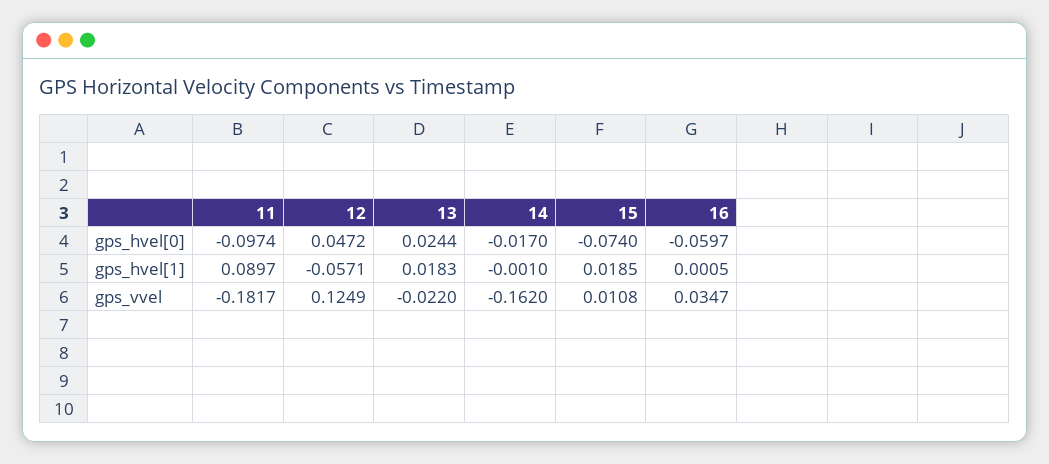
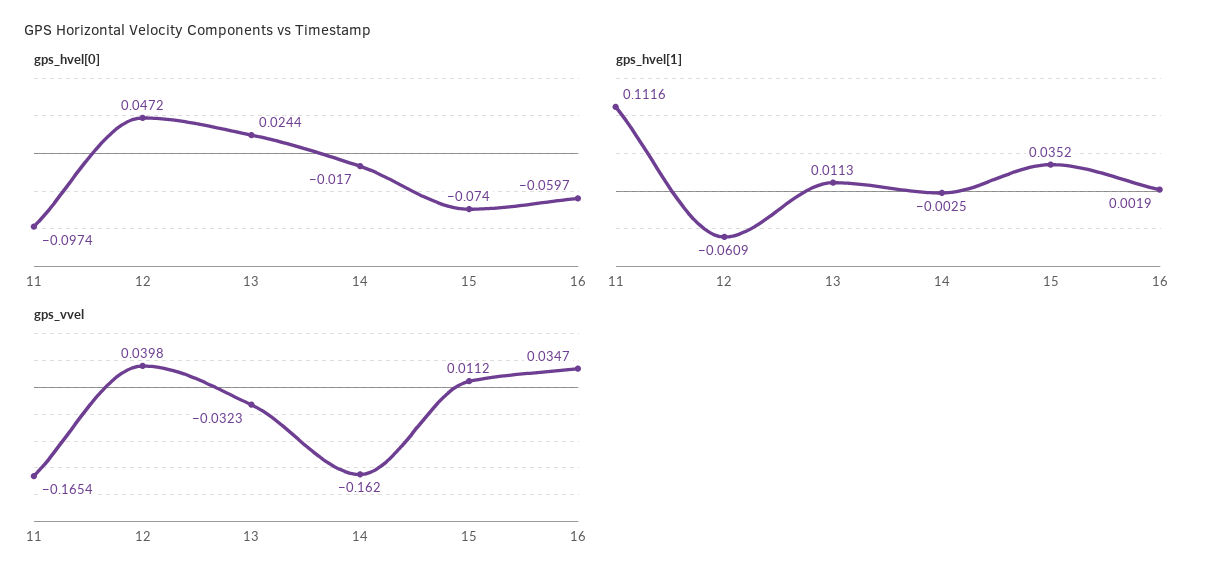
  {
    "gps_hvel[0]": {
      "11": -0.0974,
      "12": 0.0472,
      "13": 0.0244,
      "14": -0.017,
      "15": -0.074,
      "16": -0.0597
    },
    "gps_hvel[1]": {
-     "11": 0.0897,
+     "11": 0.1116,
-     "12": -0.0571,
+     "12": -0.0609,
-     "13": 0.0183,
+     "13": 0.0113,
-     "14": -0.001,
+     "14": -0.0025,
-     "15": 0.0185,
+     "15": 0.0352,
-     "16": 0.0005
+     "16": 0.0019
    },
    "gps_vvel": {
-     "11": -0.1817,
+     "11": -0.1654,
-     "12": 0.1249,
+     "12": 0.0398,
-     "13": -0.022,
+     "13": -0.0323,
      "14": -0.162,
-     "15": 0.0108,
+     "15": 0.0112,
      "16": 0.0347
    }
  }

